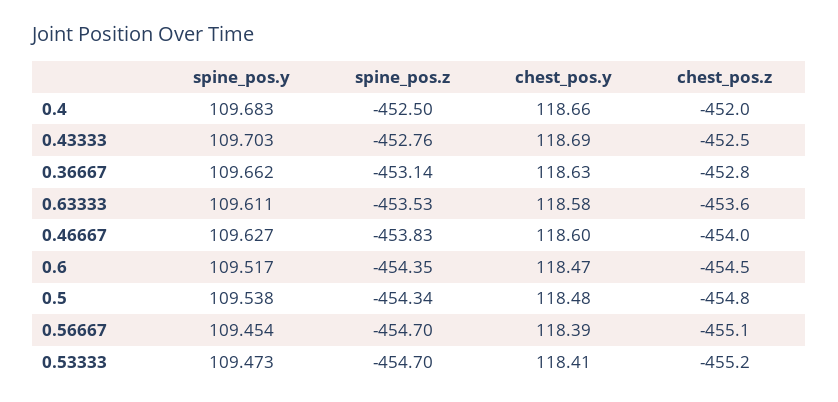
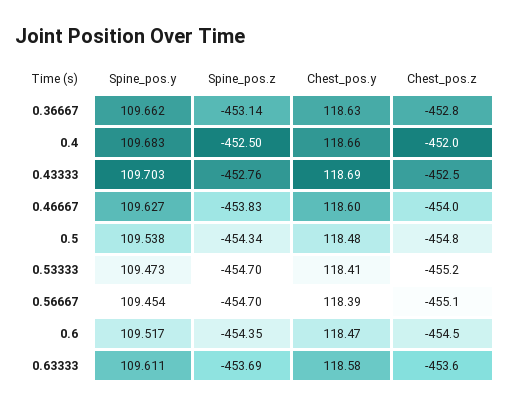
  {
    "spine_pos.y": {
      "0.4": 109.683,
      "0.43333": 109.703,
      "0.36667": 109.662,
      "0.63333": 109.611,
      "0.46667": 109.627,
      "0.6": 109.517,
      "0.5": 109.538,
      "0.56667": 109.454,
      "0.53333": 109.473
    },
    "spine_pos.z": {
      "0.4": -452.5,
      "0.43333": -452.76,
      "0.36667": -453.14,
-     "0.63333": -453.53,
+     "0.63333": -453.69,
      "0.46667": -453.83,
      "0.6": -454.35,
      "0.5": -454.34,
      "0.56667": -454.7,
      "0.53333": -454.7
    },
    "chest_pos.y": {
      "0.4": 118.66,
      "0.43333": 118.69,
      "0.36667": 118.63,
      "0.63333": 118.58,
      "0.46667": 118.6,
      "0.6": 118.47,
      "0.5": 118.48,
      "0.56667": 118.39,
      "0.53333": 118.41
    },
    "chest_pos.z": {
      "0.4": -452,
      "0.43333": -452.5,
      "0.36667": -452.8,
      "0.63333": -453.6,
      "0.46667": -454,
      "0.6": -454.5,
      "0.5": -454.8,
      "0.56667": -455.1,
      "0.53333": -455.2
    }
  }

